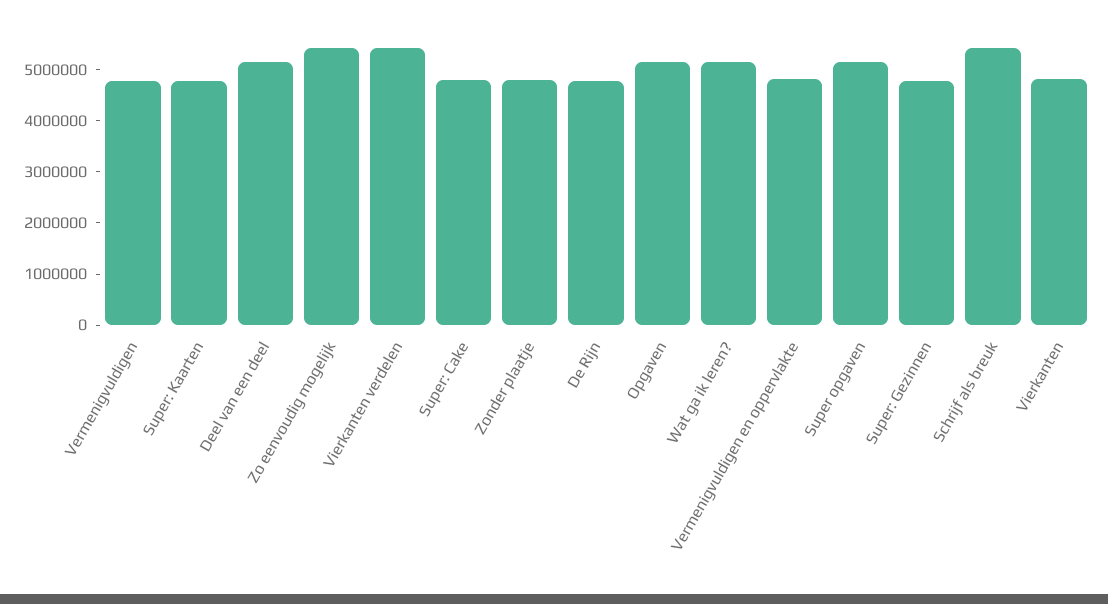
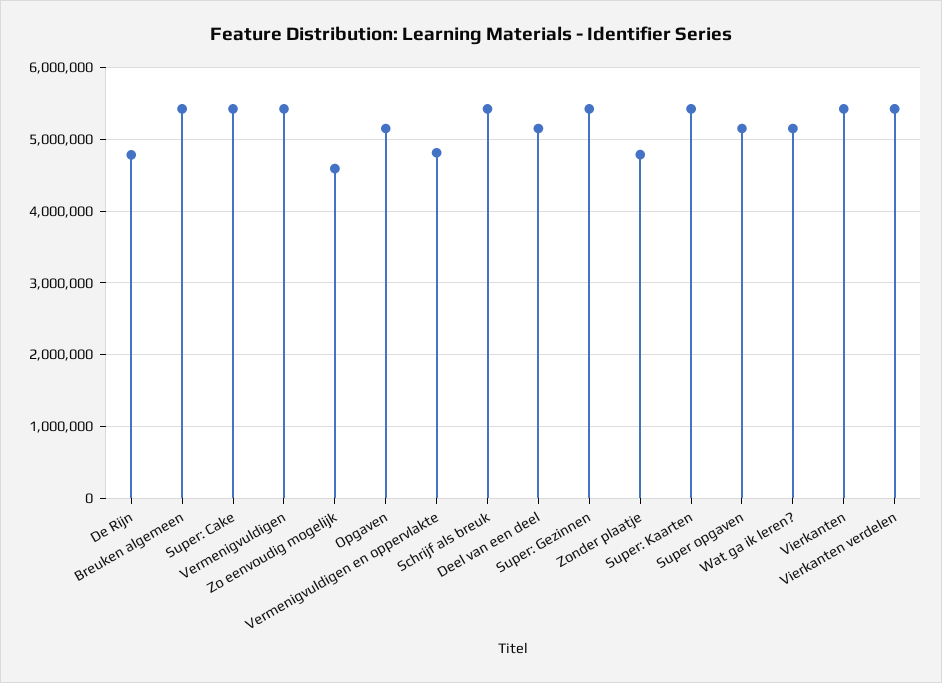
  {
-   "Vermenigvuldigen": 4800000,
+   "Vermenigvuldigen": 5400000,
-   "Super: Kaarten": 4800000,
+   "Super: Kaarten": 5400000,
    "Deel van een deel": 5200000,
-   "Zo eenvoudig mogelijk": 5400000,
+   "Zo eenvoudig mogelijk": 4600000,
    "Vierkanten verdelen": 5400000,
-   "Super: Cake": 4800000,
+   "Super: Cake": 5400000,
    "Zonder plaatje": 4800000,
    "De Rijn": 4800000,
    "Opgaven": 5200000,
    "Wat ga ik leren?": 5200000,
    "Vermenigvuldigen en oppervlakte": 4800000,
    "Super opgaven": 5200000,
-   "Super: Gezinnen": 4800000,
+   "Super: Gezinnen": 5400000,
    "Schrijf als breuk": 5400000,
-   "Vierkanten": 4800000
+   "Vierkanten": 5400000,
+   "Breuken algemeen": 5400000
  }

